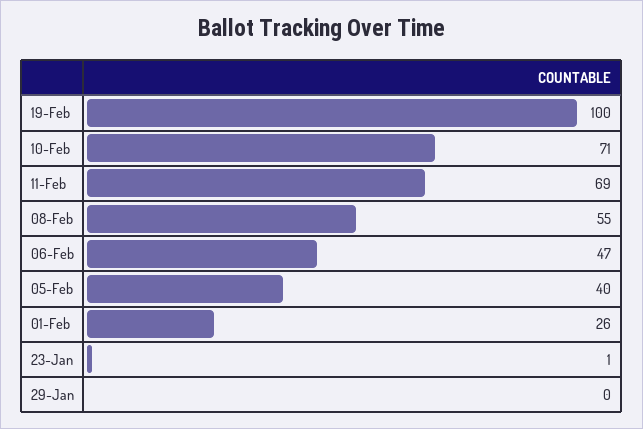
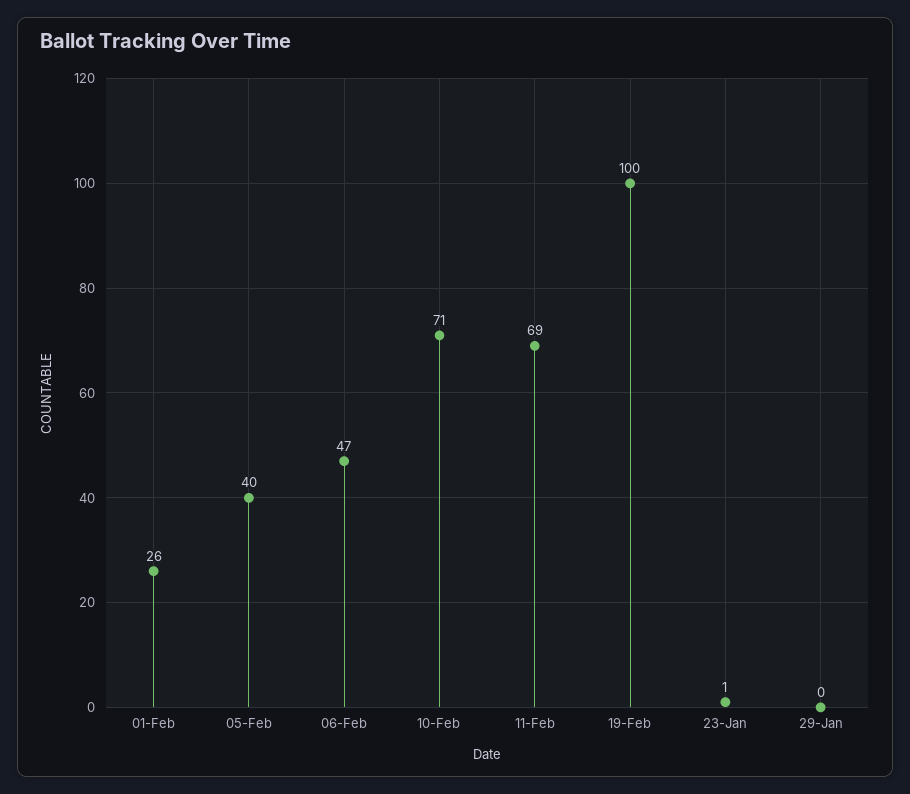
  {
    "19-Feb": 100,
    "10-Feb": 71,
    "11-Feb": 69,
-   "08-Feb": 55,
    "06-Feb": 47,
    "05-Feb": 40,
    "01-Feb": 26,
    "23-Jan": 1,
    "29-Jan": 0
  }

